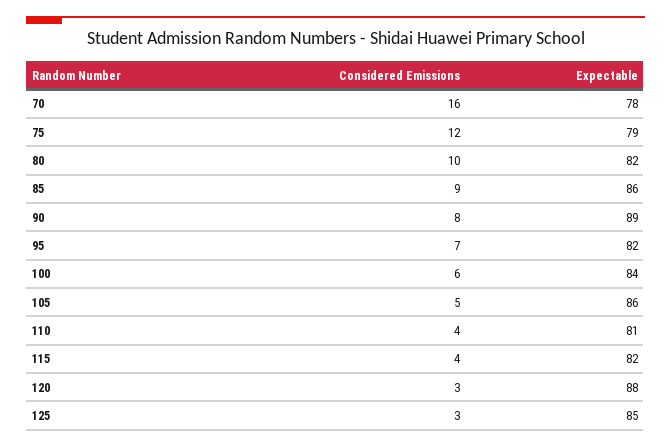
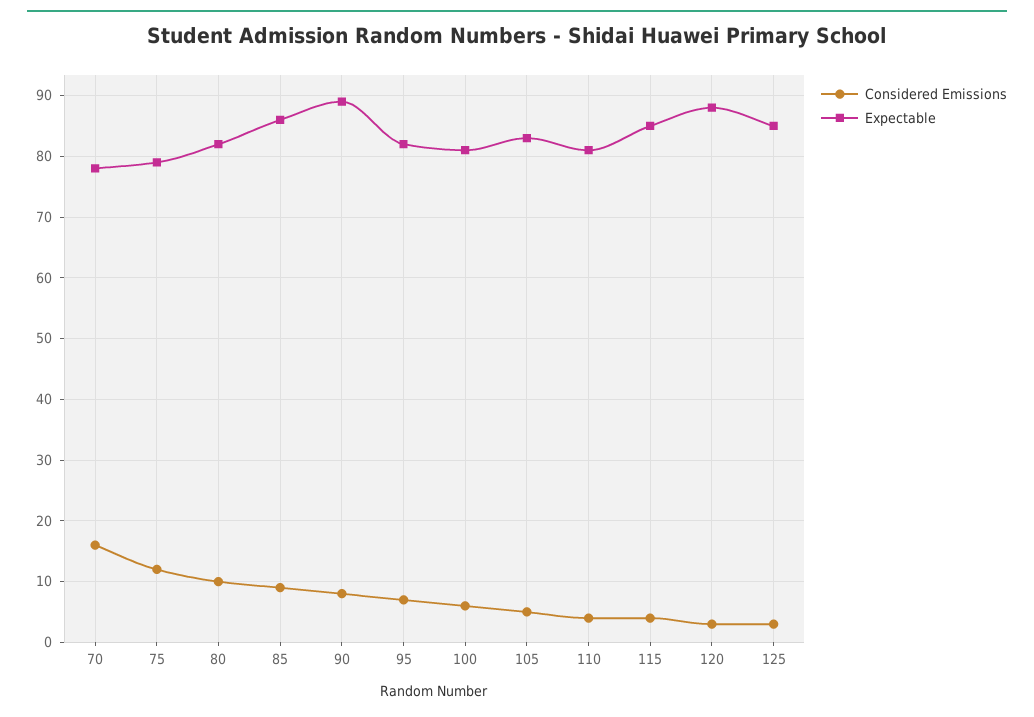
  {
    "Considered Emissions": {
      "70": 16,
      "75": 12,
      "80": 10,
      "85": 9,
      "90": 8,
      "95": 7,
      "100": 6,
      "105": 5,
      "110": 4,
      "115": 4,
      "120": 3,
      "125": 3
    },
    "Expectable": {
      "70": 78,
      "75": 79,
      "80": 82,
      "85": 86,
      "90": 89,
      "95": 82,
-     "100": 84,
+     "100": 81,
-     "105": 86,
+     "105": 83,
      "110": 81,
-     "115": 82,
+     "115": 85,
      "120": 88,
      "125": 85
    }
  }

